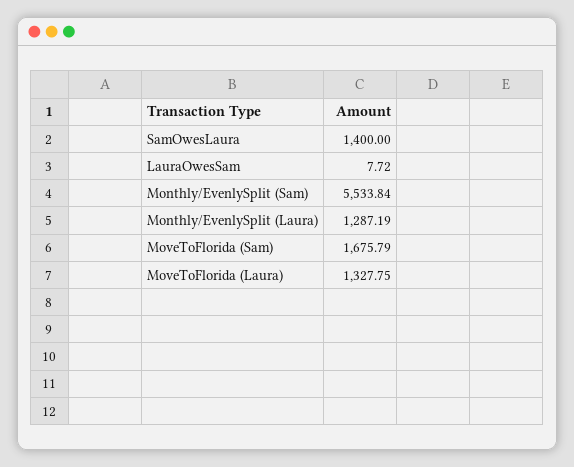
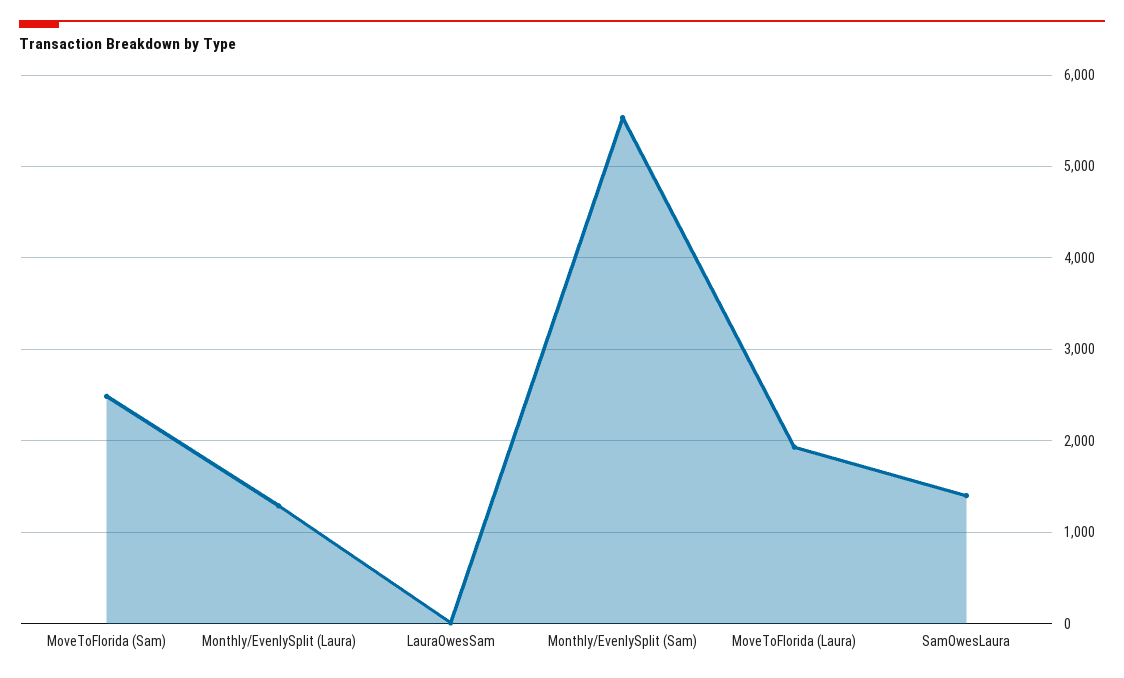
  {
    "SamOwesLaura": 1400,
    "LauraOwesSam": 7.72,
    "Monthly/EvenlySplit (Sam)": 5533.84,
    "Monthly/EvenlySplit (Laura)": 1287.19,
-   "MoveToFlorida (Sam)": 1675.79,
+   "MoveToFlorida (Sam)": 2500,
-   "MoveToFlorida (Laura)": 1327.75
+   "MoveToFlorida (Laura)": 1900
  }

